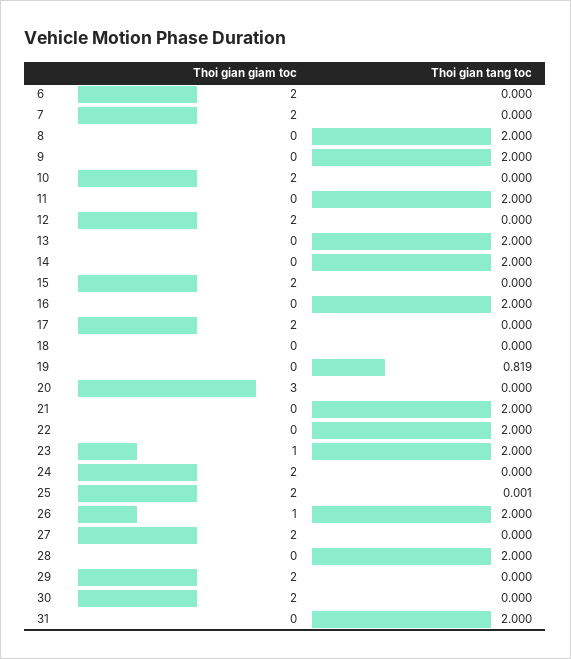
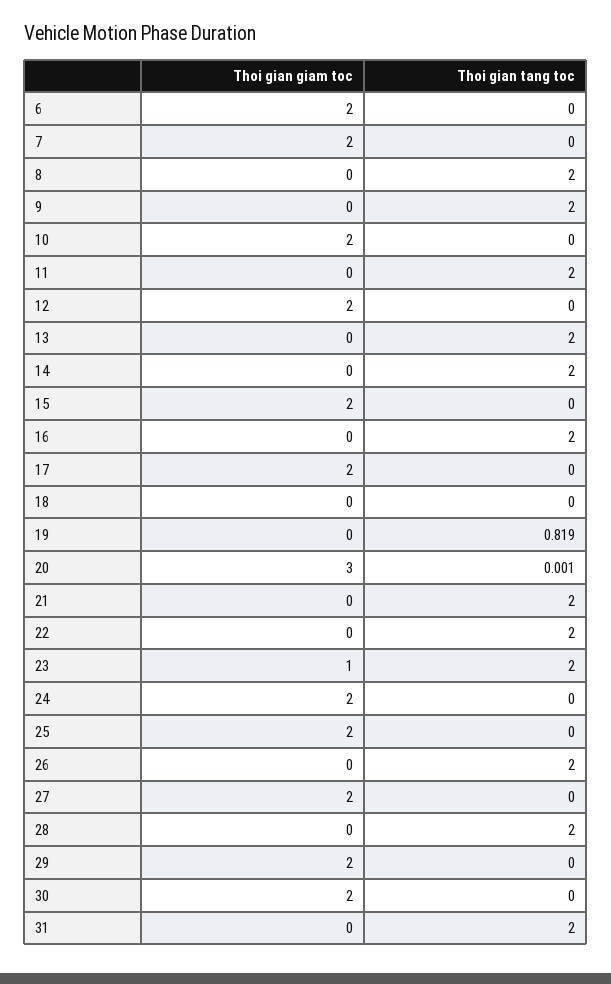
  {
    "Thoi gian giam toc": {
      "6": 2,
      "7": 2,
      "8": 0,
      "9": 0,
      "10": 2,
      "11": 0,
      "12": 2,
      "13": 0,
      "14": 0,
      "15": 2,
      "16": 0,
      "17": 2,
      "18": 0,
      "19": 0,
      "20": 3,
      "21": 0,
      "22": 0,
      "23": 1,
      "24": 2,
      "25": 2,
-     "26": 1,
+     "26": 0,
      "27": 2,
      "28": 0,
      "29": 2,
      "30": 2,
      "31": 0
    },
    "Thoi gian tang toc": {
      "6": 0,
      "7": 0,
      "8": 2,
      "9": 2,
      "10": 0,
      "11": 2,
      "12": 0,
      "13": 2,
      "14": 2,
      "15": 0,
      "16": 2,
      "17": 0,
      "18": 0,
      "19": 0.819,
-     "20": 0,
+     "20": 0.001,
      "21": 2,
      "22": 2,
      "23": 2,
      "24": 0,
-     "25": 0.001,
+     "25": 0,
      "26": 2,
      "27": 0,
      "28": 2,
      "29": 0,
      "30": 0,
      "31": 2
    }
  }

